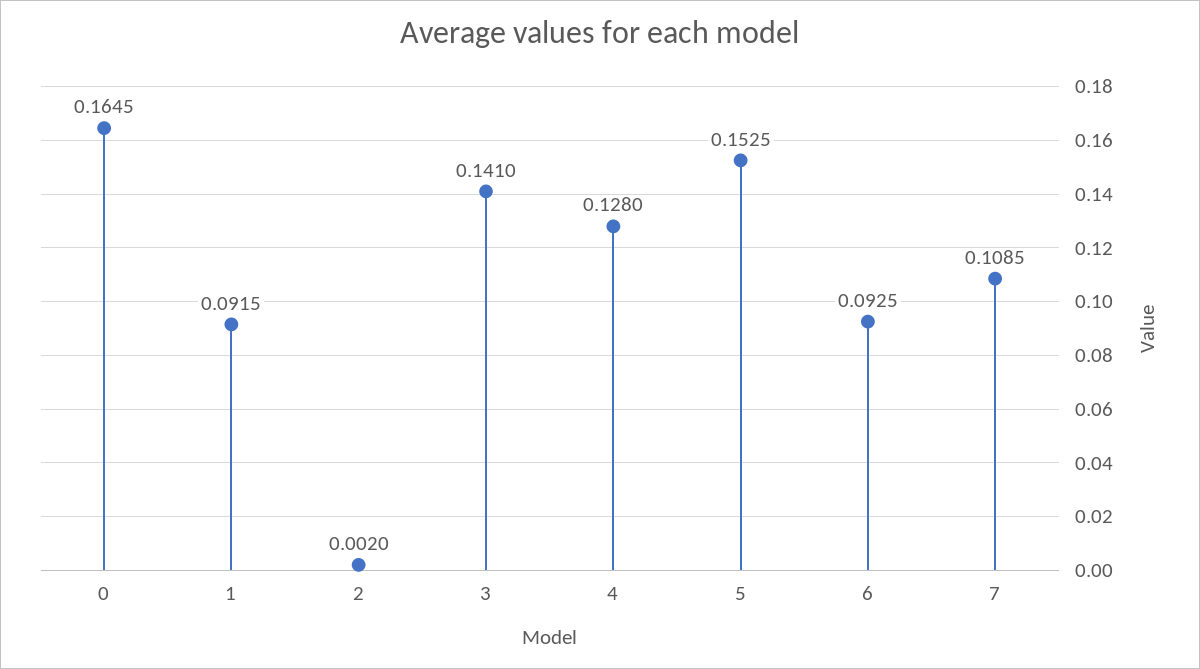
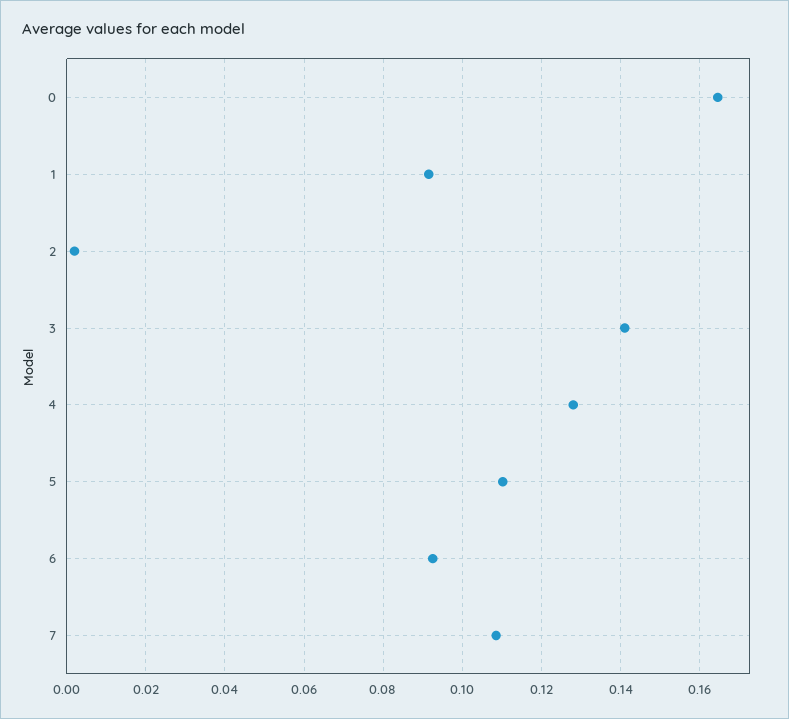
  {
    "0": 0.1645,
    "1": 0.0915,
    "2": 0.002,
    "3": 0.141,
    "4": 0.128,
-   "5": 0.1525,
+   "5": 0.11,
    "6": 0.0925,
    "7": 0.1085
  }

